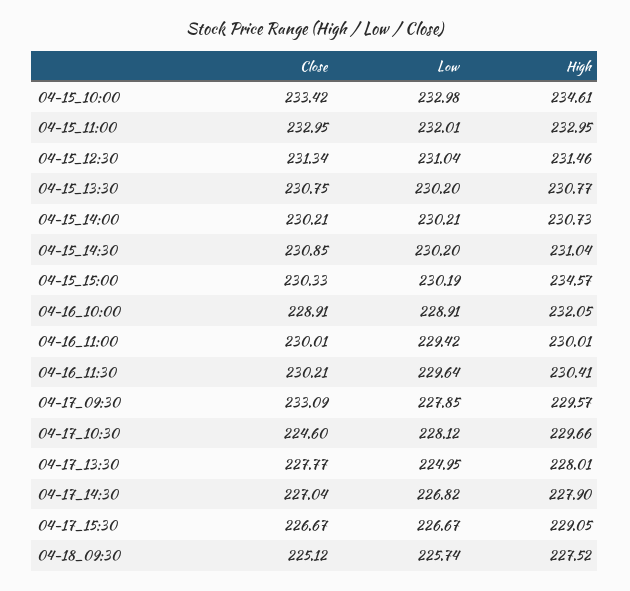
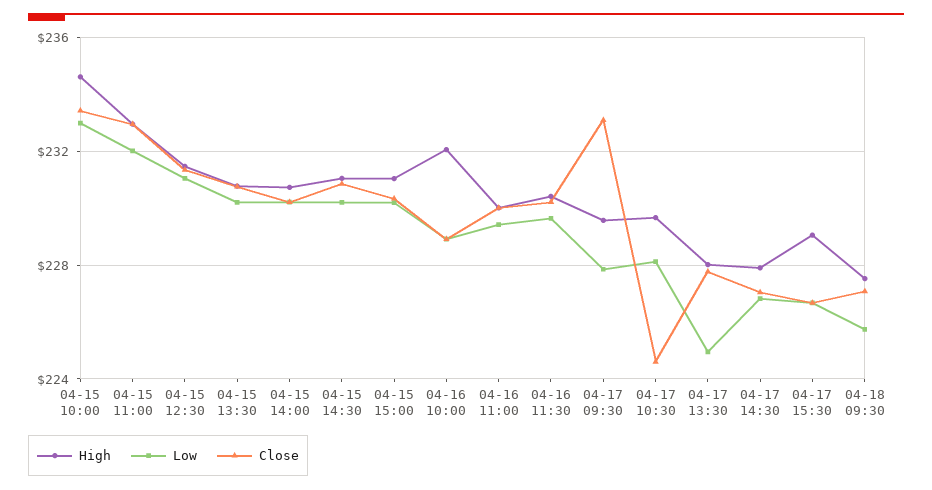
  {
    "Close": {
      "04-15_10:00": 233.42,
      "04-15_11:00": 232.95,
      "04-15_12:30": 231.34,
      "04-15_13:30": 230.75,
      "04-15_14:00": 230.21,
      "04-15_14:30": 230.85,
      "04-15_15:00": 230.33,
      "04-16_10:00": 228.91,
      "04-16_11:00": 230.01,
      "04-16_11:30": 230.21,
      "04-17_09:30": 233.09,
      "04-17_10:30": 224.6,
      "04-17_13:30": 227.77,
      "04-17_14:30": 227.04,
      "04-17_15:30": 226.67,
-     "04-18_09:30": 225.12
+     "04-18_09:30": 227
    },
    "Low": {
      "04-15_10:00": 232.98,
      "04-15_11:00": 232.01,
      "04-15_12:30": 231.04,
      "04-15_13:30": 230.2,
      "04-15_14:00": 230.21,
      "04-15_14:30": 230.2,
      "04-15_15:00": 230.19,
      "04-16_10:00": 228.91,
      "04-16_11:00": 229.42,
      "04-16_11:30": 229.64,
      "04-17_09:30": 227.85,
      "04-17_10:30": 228.12,
      "04-17_13:30": 224.95,
      "04-17_14:30": 226.82,
      "04-17_15:30": 226.67,
      "04-18_09:30": 225.74
    },
    "High": {
      "04-15_10:00": 234.61,
      "04-15_11:00": 232.95,
      "04-15_12:30": 231.46,
      "04-15_13:30": 230.77,
      "04-15_14:00": 230.73,
      "04-15_14:30": 231.04,
-     "04-15_15:00": 234.57,
+     "04-15_15:00": 231,
      "04-16_10:00": 232.05,
      "04-16_11:00": 230.01,
      "04-16_11:30": 230.41,
      "04-17_09:30": 229.57,
      "04-17_10:30": 229.66,
      "04-17_13:30": 228.01,
      "04-17_14:30": 227.9,
      "04-17_15:30": 229.05,
      "04-18_09:30": 227.52
    }
  }

